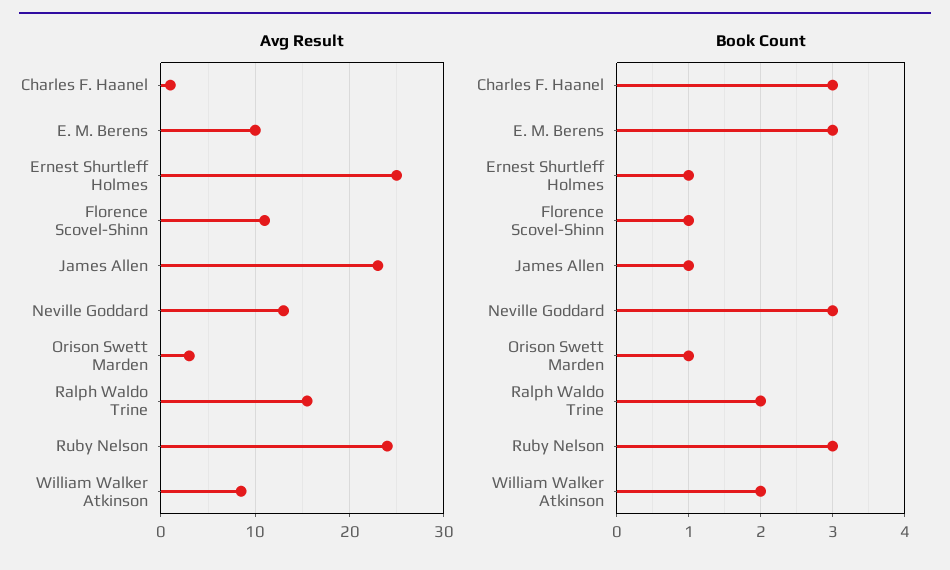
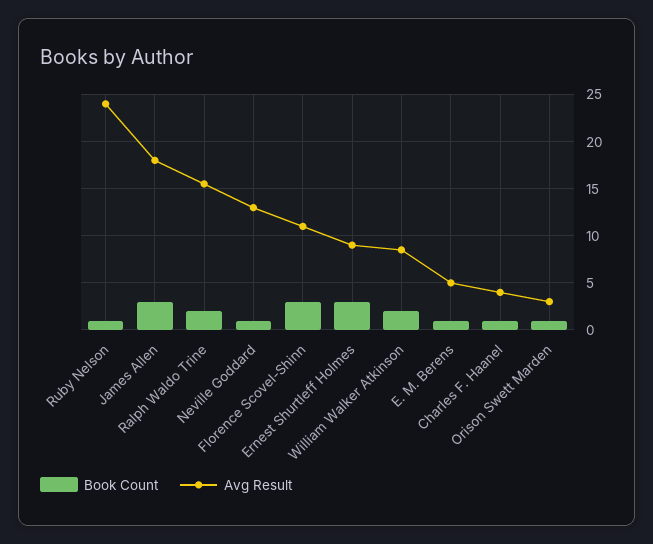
  {
    "Avg Result": {
-     "Charles F. Haanel": 1,
+     "Charles F. Haanel": 4,
-     "E. M. Berens": 10,
+     "E. M. Berens": 5,
-     "Ernest Shurtleff Holmes": 25,
+     "Ernest Shurtleff Holmes": 9,
      "Florence Scovel-Shinn": 11,
-     "James Allen": 23,
+     "James Allen": 18,
      "Neville Goddard": 13,
      "Orison Swett Marden": 3,
      "Ralph Waldo Trine": 16,
      "Ruby Nelson": 24,
      "William Walker Atkinson": 9
    },
    "Book Count": {
-     "Charles F. Haanel": 3,
+     "Charles F. Haanel": 1,
-     "E. M. Berens": 3,
+     "E. M. Berens": 1,
-     "Ernest Shurtleff Holmes": 1,
+     "Ernest Shurtleff Holmes": 3,
-     "Florence Scovel-Shinn": 1,
+     "Florence Scovel-Shinn": 3,
-     "James Allen": 1,
+     "James Allen": 3,
-     "Neville Goddard": 3,
+     "Neville Goddard": 1,
      "Orison Swett Marden": 1,
      "Ralph Waldo Trine": 2,
-     "Ruby Nelson": 3,
+     "Ruby Nelson": 1,
      "William Walker Atkinson": 2
    }
  }

